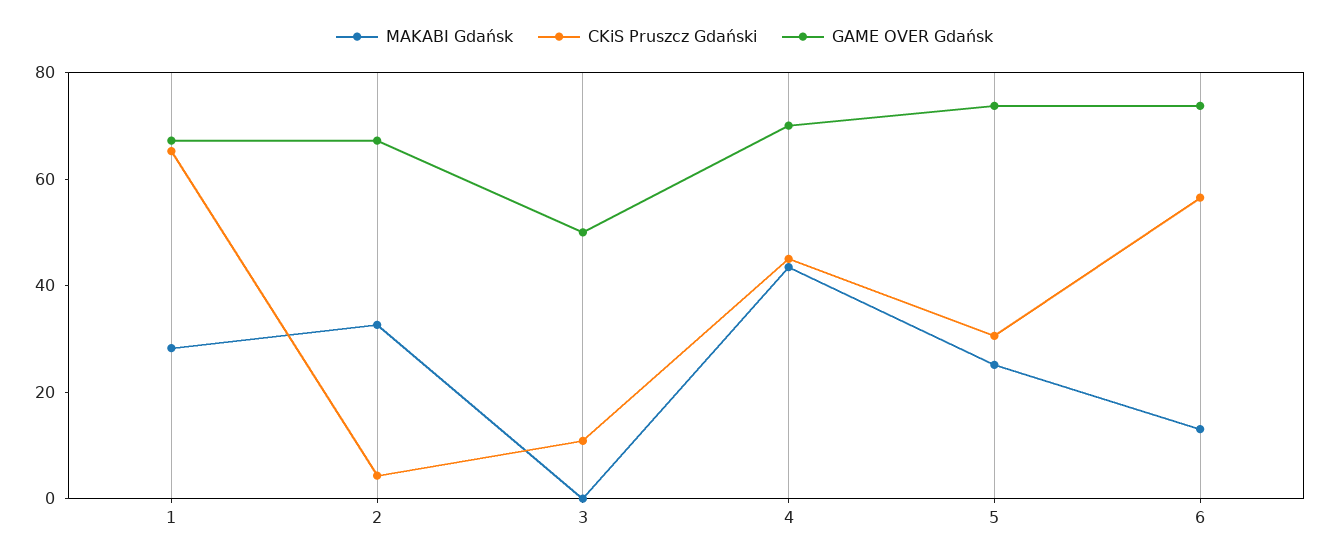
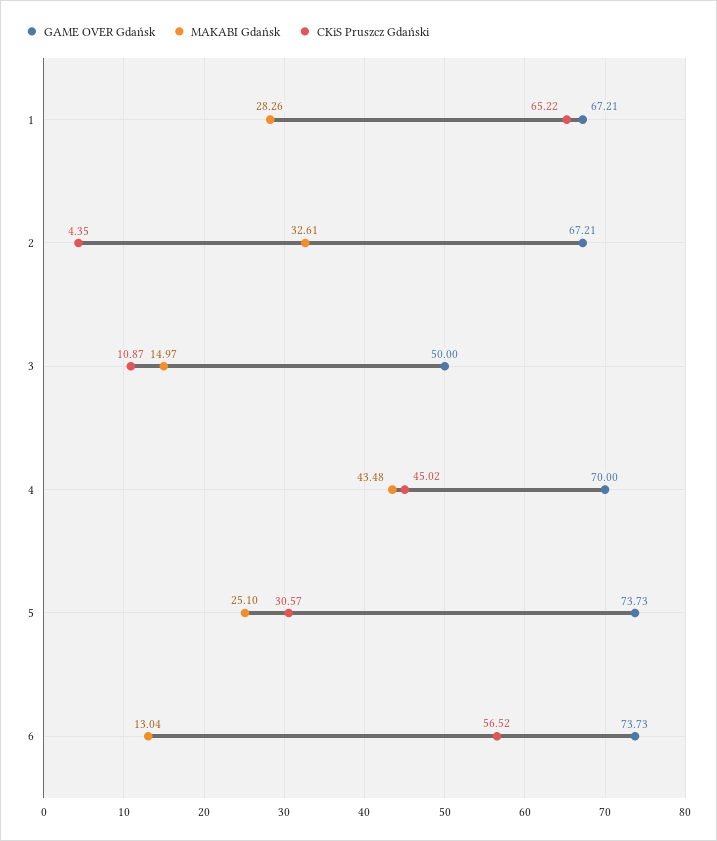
  {
    "MAKABI Gdańsk": {
      "1": 28.26,
      "2": 32.61,
-     "3": 0,
+     "3": 14.97,
      "4": 43.48,
      "5": 25.1,
      "6": 13.04
    },
    "CKiS Pruszcz Gdański": {
      "1": 65.22,
      "2": 4.35,
      "3": 10.87,
      "4": 45.02,
      "5": 30.57,
      "6": 56.52
    },
    "GAME OVER Gdańsk": {
      "1": 67.21,
      "2": 67.21,
      "3": 50,
      "4": 70,
      "5": 73.73,
      "6": 73.73
    }
  }

